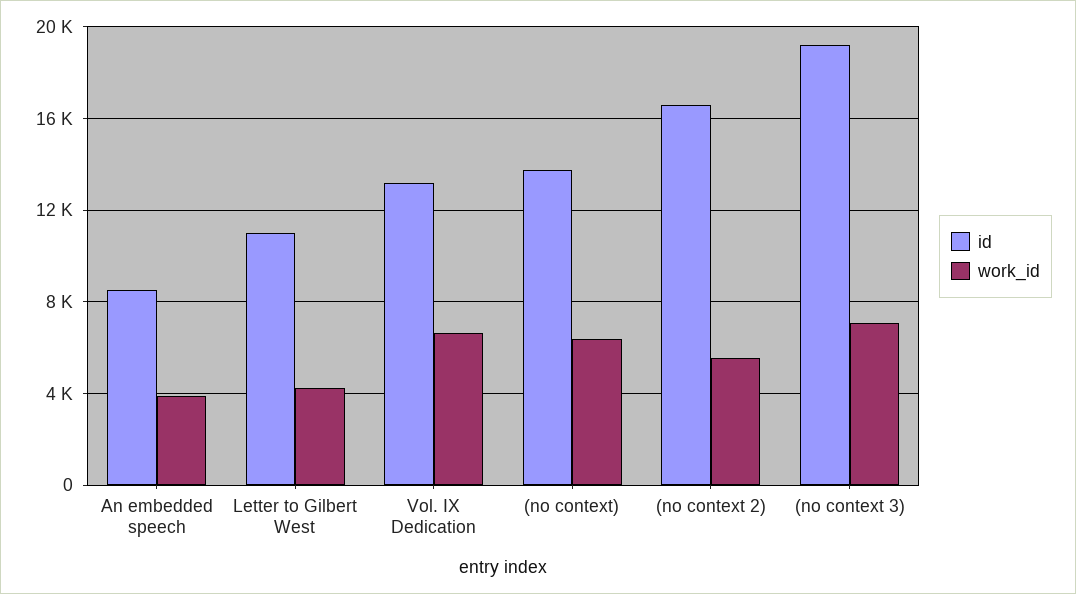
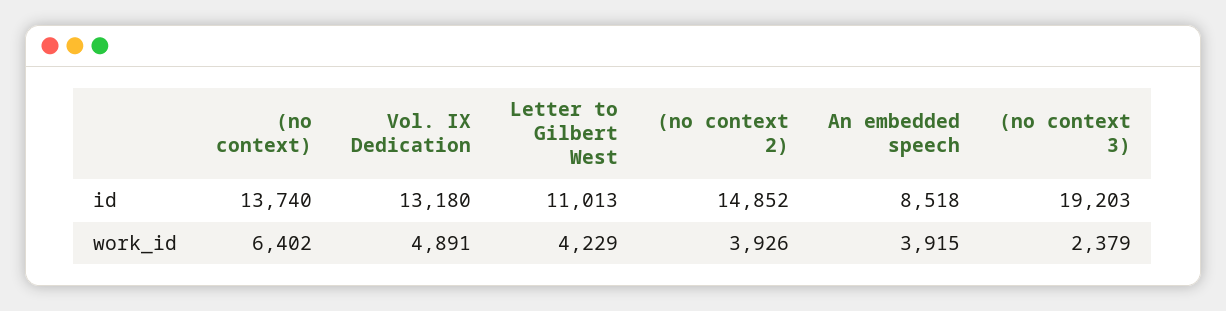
  {
    "id": {
      "An embedded speech": 8518,
      "Letter to Gilbert West": 11013,
      "Vol. IX Dedication": 13180,
      "(no context)": 13740,
-     "(no context 2)": 16500,
+     "(no context 2)": 14852,
      "(no context 3)": 19203
    },
    "work_id": {
      "An embedded speech": 3915,
      "Letter to Gilbert West": 4229,
-     "Vol. IX Dedication": 6500,
+     "Vol. IX Dedication": 4891,
      "(no context)": 6402,
-     "(no context 2)": 5500,
+     "(no context 2)": 3926,
-     "(no context 3)": 7000
+     "(no context 3)": 2379
    }
  }

